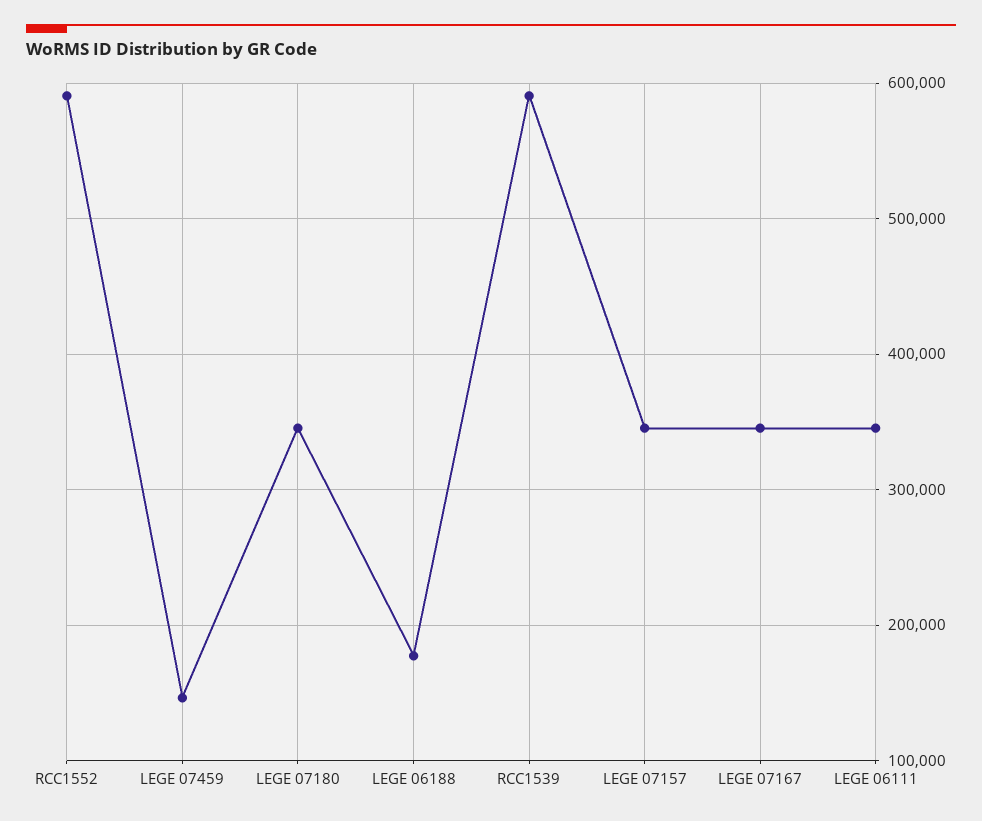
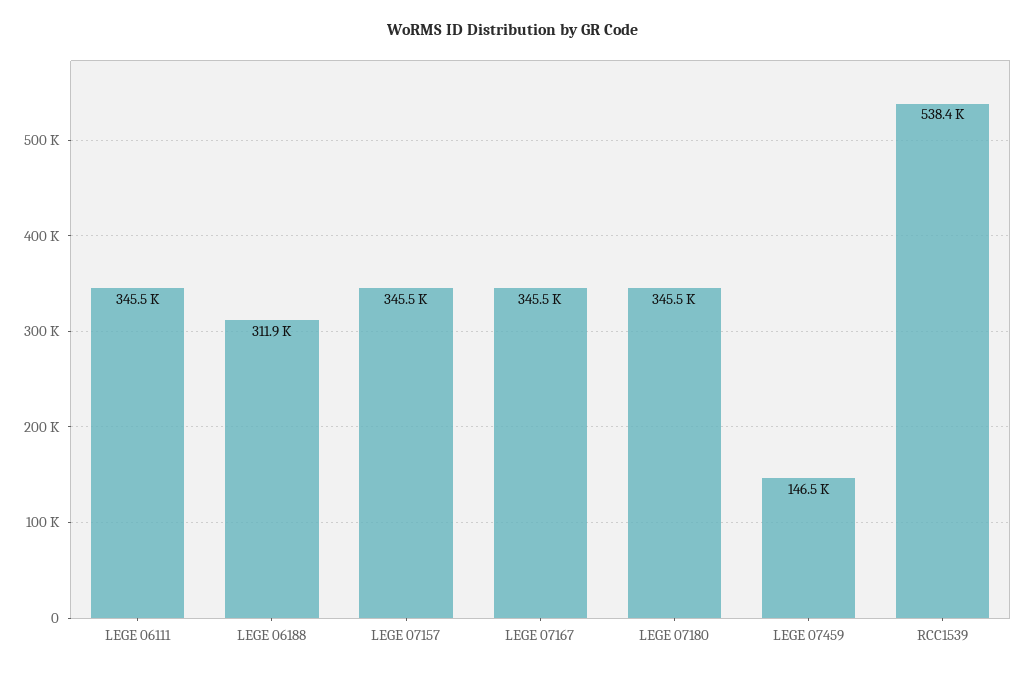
  {
-   "RCC1552": 590000,
    "LEGE 07459": 146500,
    "LEGE 07180": 345500,
-   "LEGE 06188": 180000,
+   "LEGE 06188": 311900,
-   "RCC1539": 590000,
+   "RCC1539": 538400,
    "LEGE 07157": 345500,
    "LEGE 07167": 345500,
    "LEGE 06111": 345500
  }

